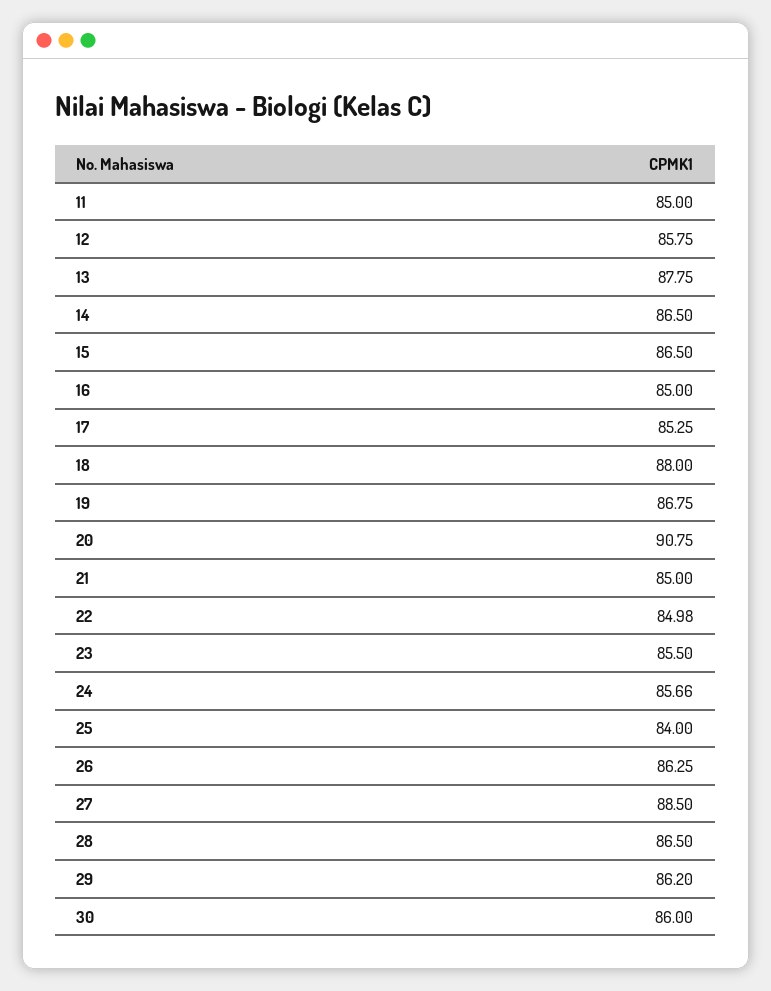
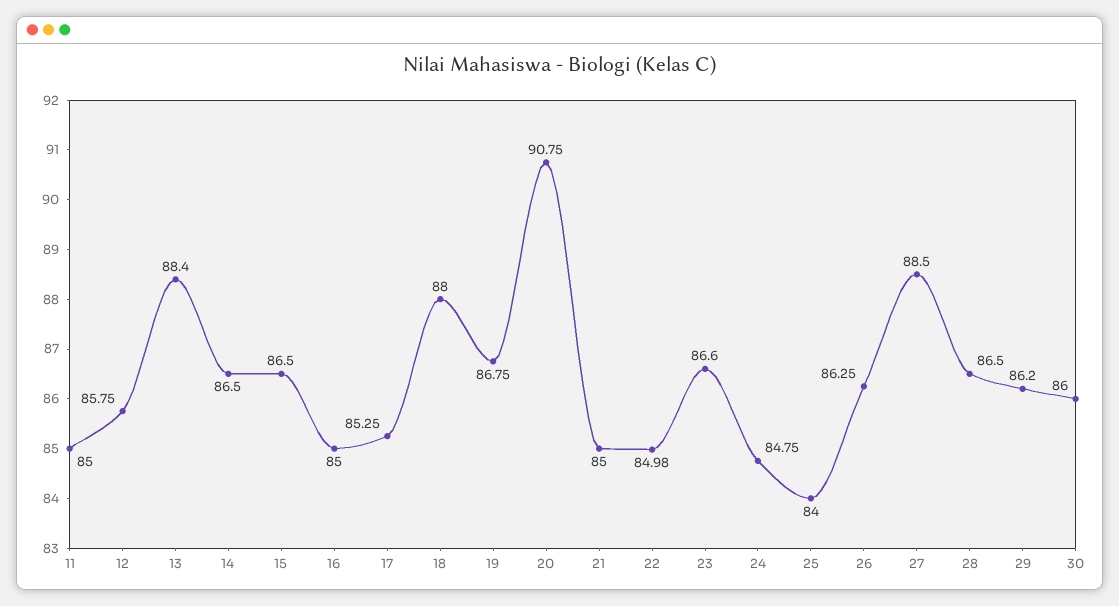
  {
    "11": 85,
    "12": 85.75,
-   "13": 87.75,
+   "13": 88.4,
    "14": 86.5,
    "15": 86.5,
    "16": 85,
    "17": 85.25,
    "18": 88,
    "19": 86.75,
    "20": 90.75,
    "21": 85,
    "22": 84.98,
-   "23": 85.5,
+   "23": 86.6,
-   "24": 85.66,
+   "24": 84.75,
    "25": 84,
    "26": 86.25,
    "27": 88.5,
    "28": 86.5,
    "29": 86.2,
    "30": 86
  }

